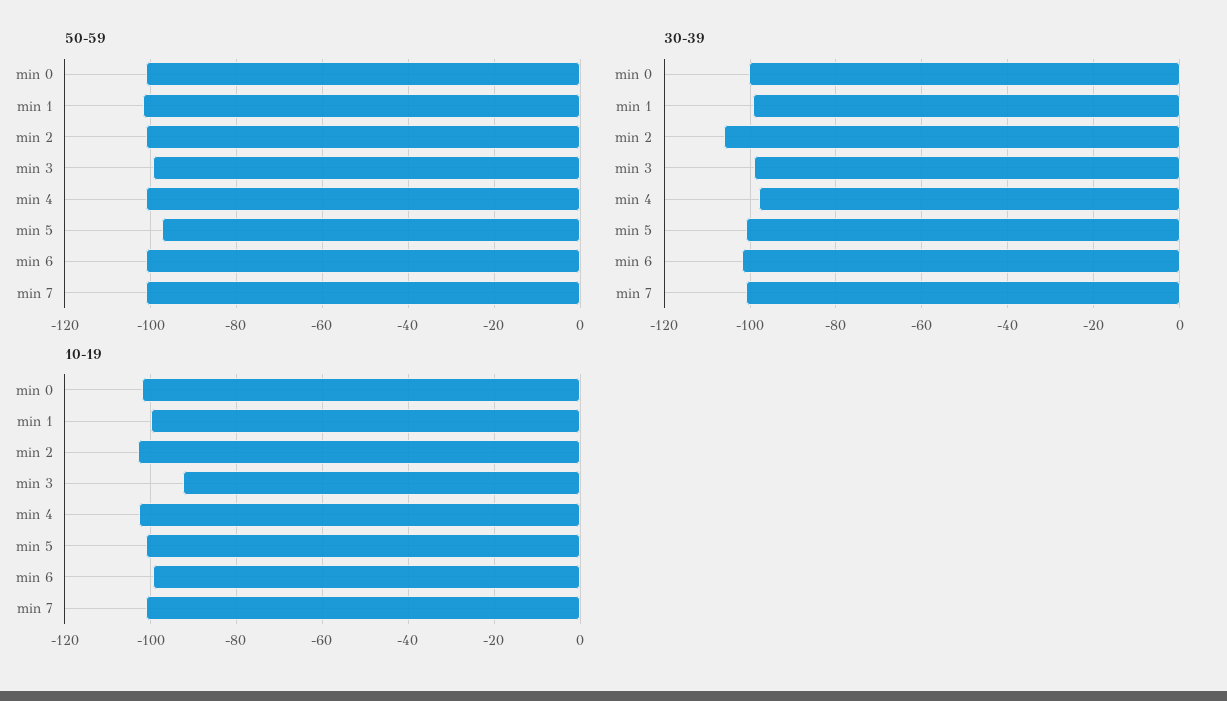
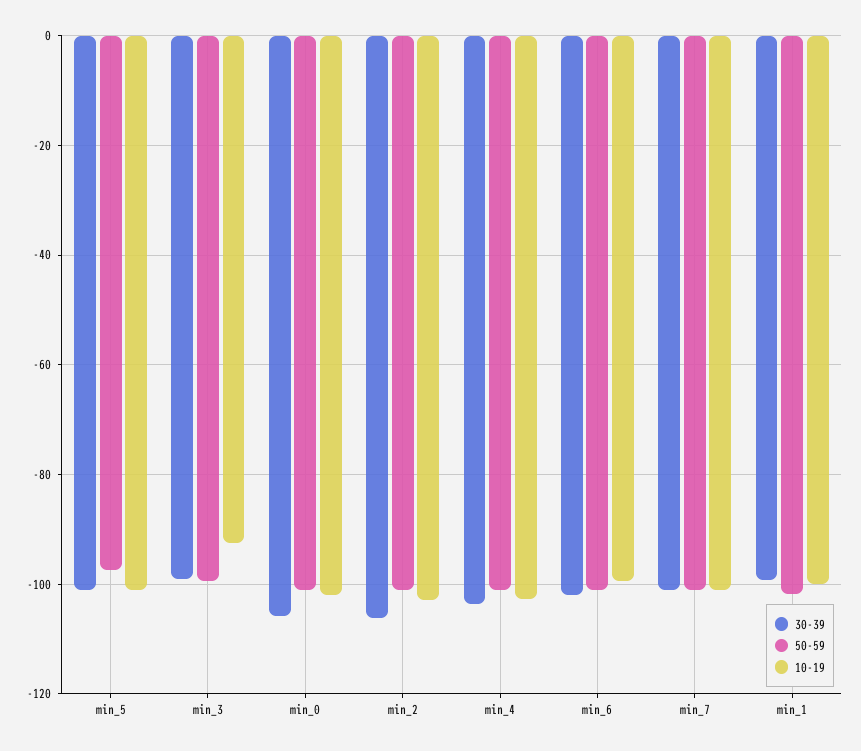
  {
    "50-59": {
      "min 0": -102,
      "min 1": -102,
      "min 2": -102,
      "min 3": -100,
      "min 4": -102,
      "min 5": -98,
      "min 6": -102,
      "min 7": -102
    },
    "30-39": {
-     "min 0": -100,
+     "min 0": -106,
      "min 1": -100,
      "min 2": -106,
      "min 3": -98,
-     "min 4": -98,
+     "min 4": -104,
      "min 5": -102,
      "min 6": -102,
      "min 7": -102
    },
    "10-19": {
      "min 0": -102,
      "min 1": -100,
      "min 2": -102,
      "min 3": -92,
      "min 4": -102,
      "min 5": -102,
      "min 6": -100,
      "min 7": -100
    }
  }

